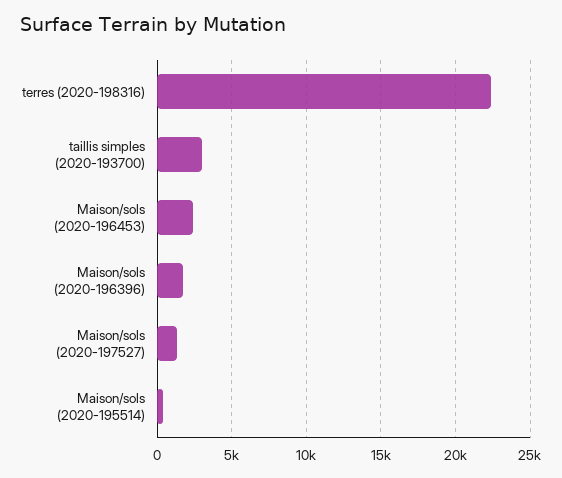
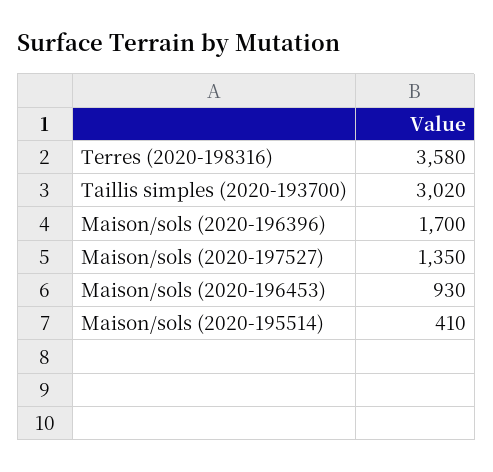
  {
-   "terres (2020-198316)": 22500,
+   "terres (2020-198316)": 3580,
    "taillis simples (2020-193700)": 3020,
-   "Maison/sols (2020-196453)": 2500,
+   "Maison/sols (2020-196453)": 930,
    "Maison/sols (2020-196396)": 1700,
    "Maison/sols (2020-197527)": 1350,
    "Maison/sols (2020-195514)": 410
  }

